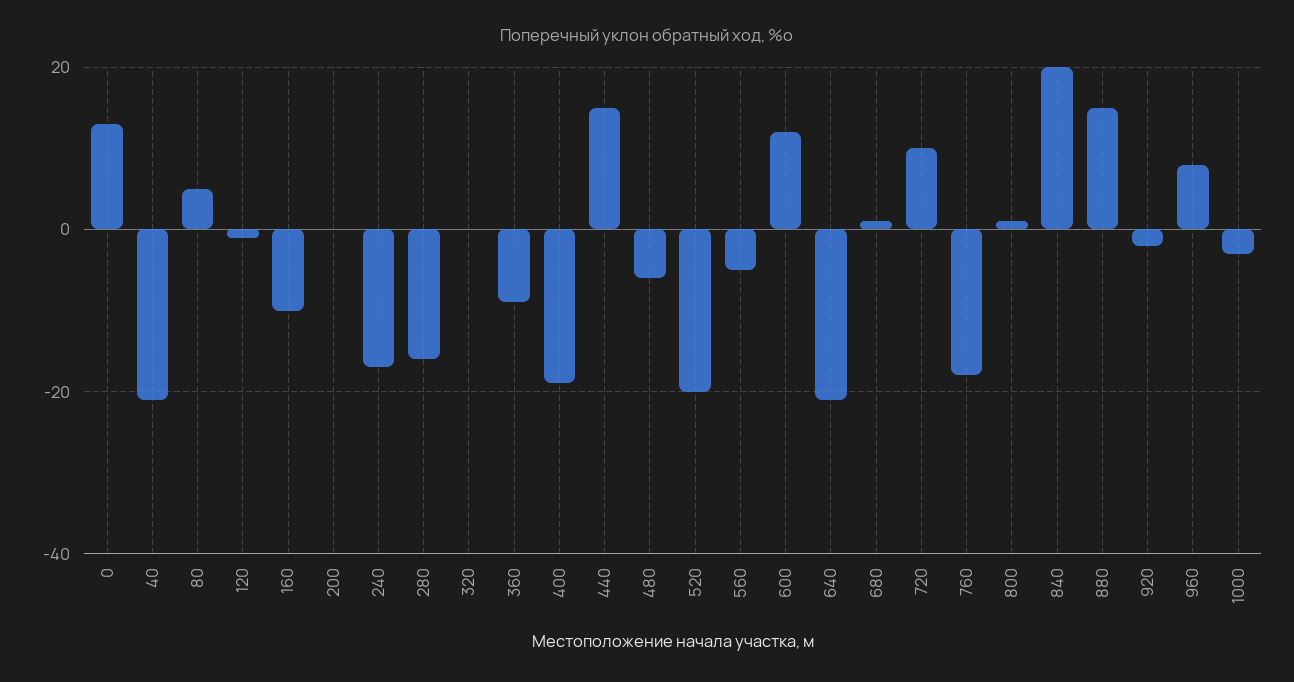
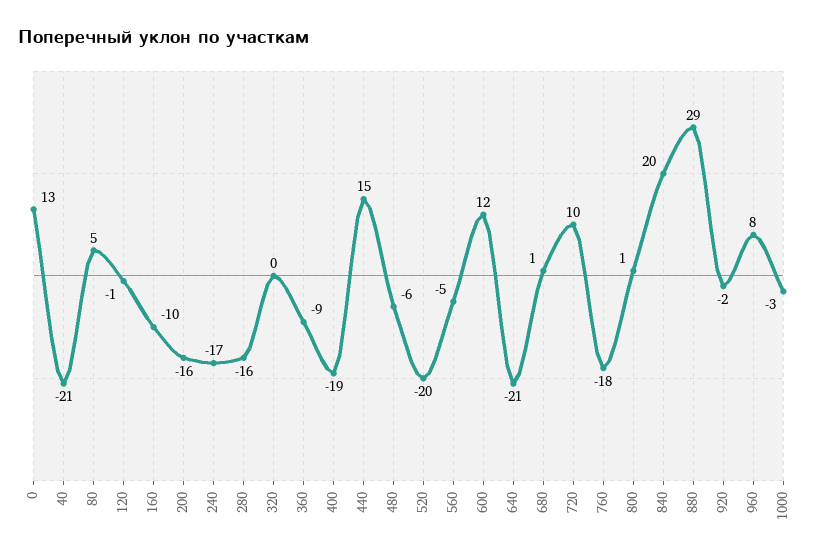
  {
    "0": 13,
    "40": -21,
    "80": 5,
    "120": -1,
    "160": -10,
-   "200": 0,
+   "200": -16,
    "240": -17,
    "280": -16,
    "320": 0,
    "360": -9,
    "400": -19,
    "440": 15,
    "480": -6,
    "520": -20,
    "560": -5,
    "600": 12,
    "640": -21,
    "680": 1,
    "720": 10,
    "760": -18,
    "800": 1,
    "840": 20,
-   "880": 15,
+   "880": 29,
    "920": -2,
    "960": 8,
    "1000": -3
  }

